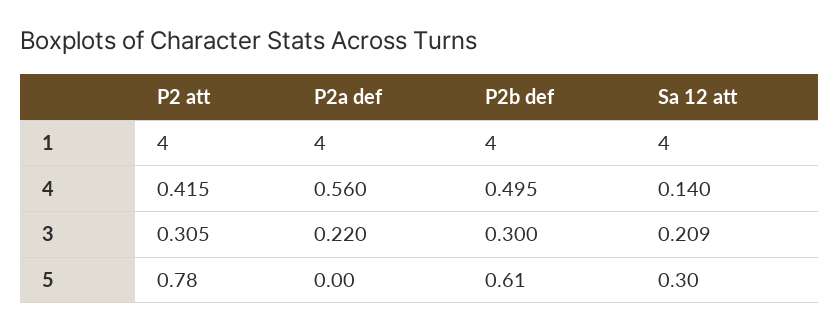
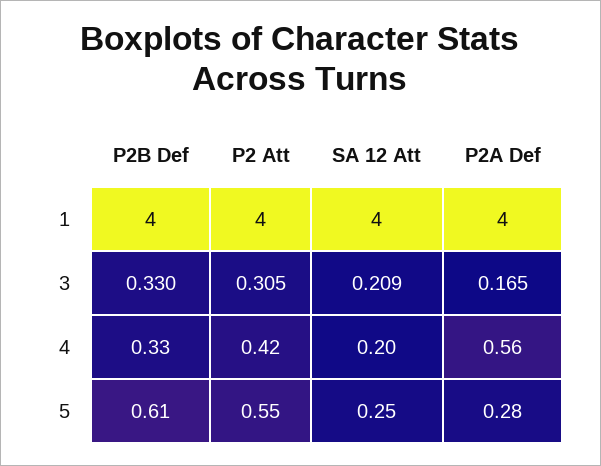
  {
    "P2 att": {
      "1": 4,
      "4": 0.415,
      "3": 0.305,
-     "5": 0.78
+     "5": 0.55
    },
    "P2a def": {
      "1": 4,
      "4": 0.56,
-     "3": 0.22,
+     "3": 0.165,
-     "5": 0
+     "5": 0.28
    },
    "P2b def": {
      "1": 4,
-     "4": 0.495,
+     "4": 0.33,
-     "3": 0.3,
+     "3": 0.33,
      "5": 0.61
    },
    "Sa 12 att": {
      "1": 4,
-     "4": 0.14,
+     "4": 0.2,
      "3": 0.209,
-     "5": 0.3
+     "5": 0.25
    }
  }

